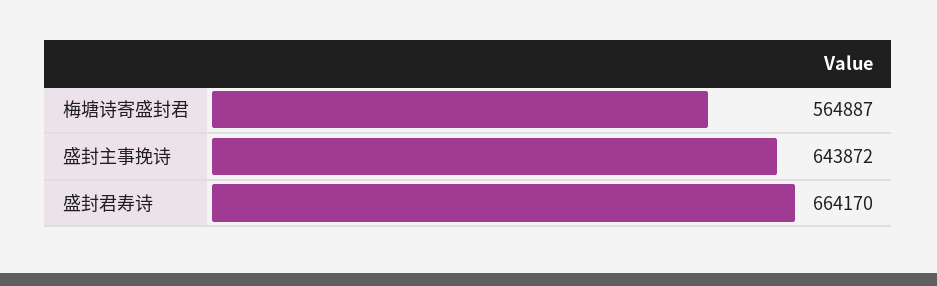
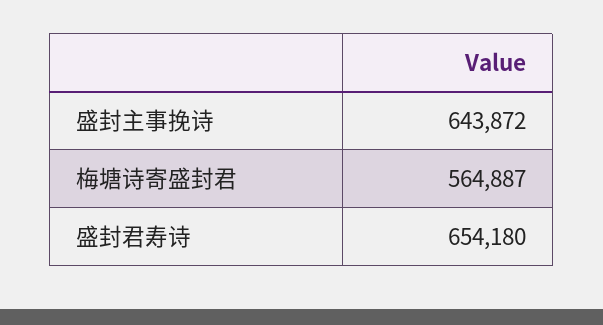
  {
    "梅塘诗寄盛封君": 564887,
    "盛封主事挽诗": 643872,
-   "盛封君寿诗": 664170
+   "盛封君寿诗": 654180
  }

